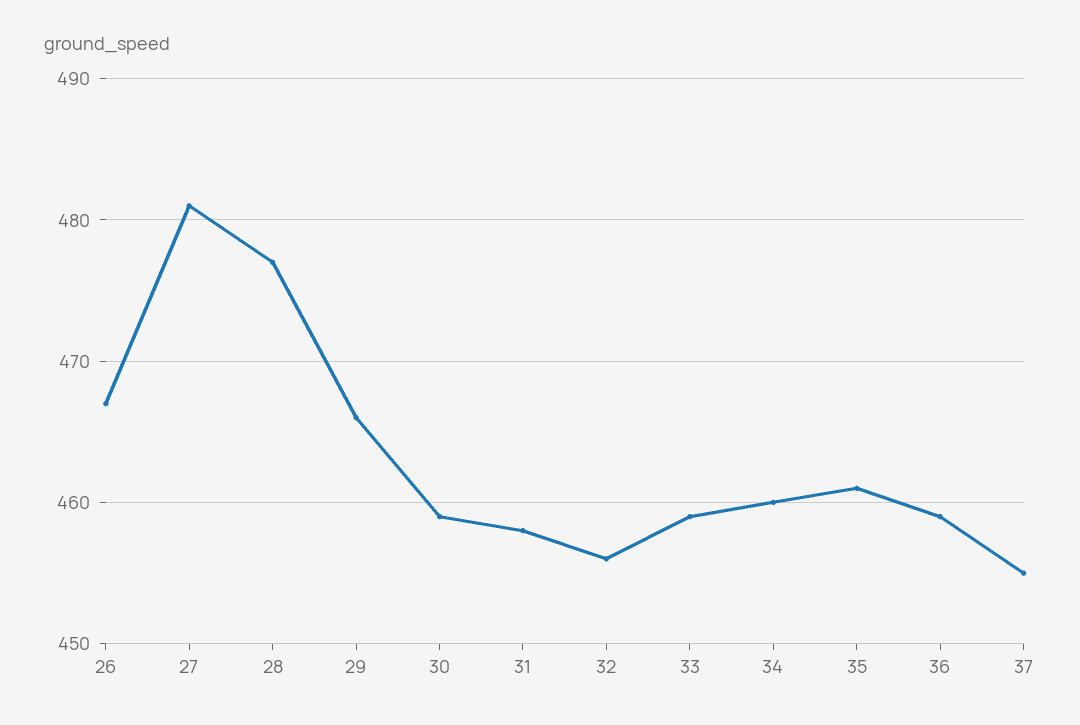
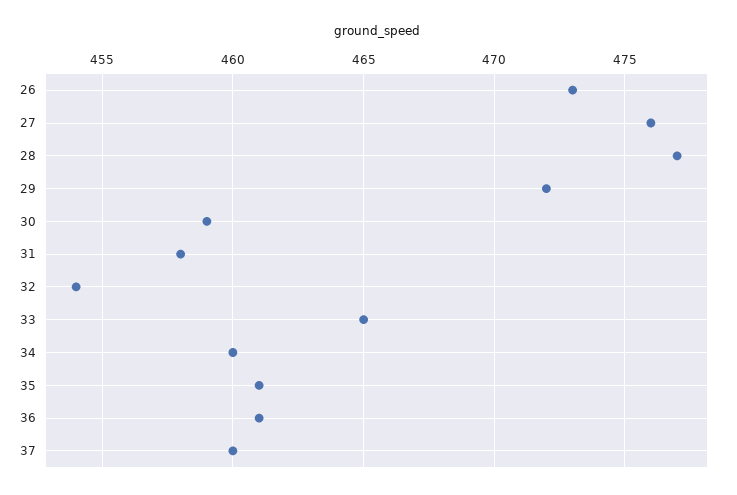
  {
-   "26": 467,
+   "26": 473,
-   "27": 481,
+   "27": 476,
    "28": 477,
-   "29": 466,
+   "29": 472,
    "30": 459,
    "31": 458,
-   "32": 456,
+   "32": 454,
-   "33": 459,
+   "33": 465,
    "34": 460,
    "35": 461,
-   "36": 459,
+   "36": 461,
-   "37": 455
+   "37": 460
  }

